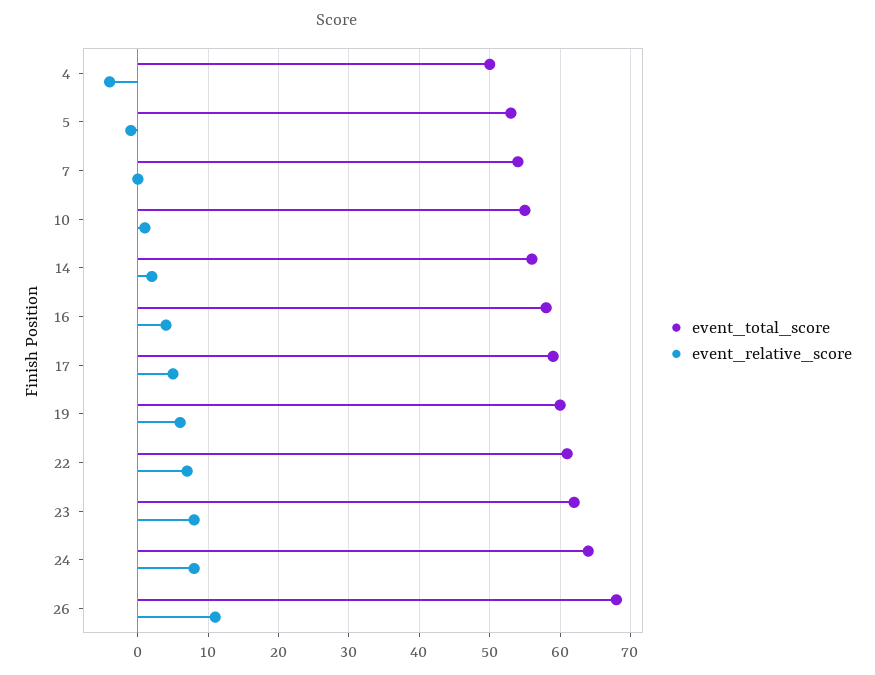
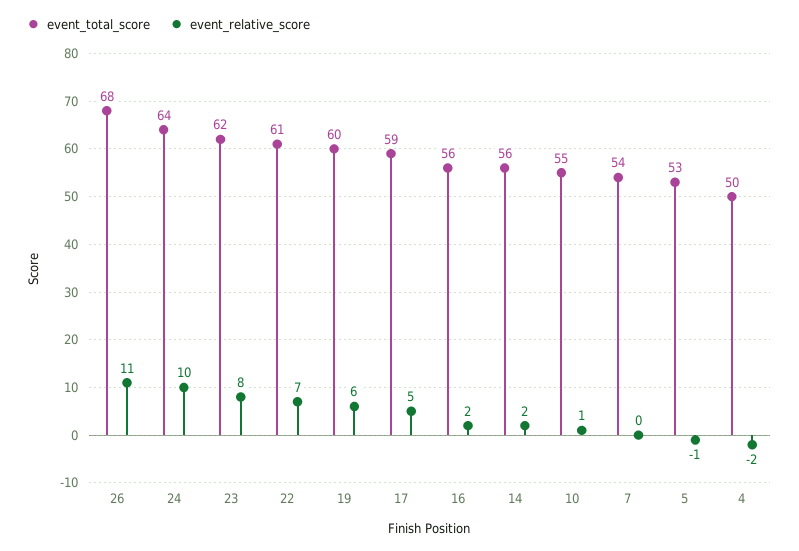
  {
    "event_total_score": {
      "4": 50,
      "5": 53,
      "7": 54,
      "10": 55,
      "14": 56,
-     "16": 58,
+     "16": 56,
      "17": 59,
      "19": 60,
      "22": 61,
      "23": 62,
      "24": 64,
      "26": 68
    },
    "event_relative_score": {
-     "4": -4,
+     "4": -2,
      "5": -1,
      "7": 0,
      "10": 1,
      "14": 2,
-     "16": 4,
+     "16": 2,
      "17": 5,
      "19": 6,
      "22": 7,
      "23": 8,
-     "24": 8,
+     "24": 10,
      "26": 11
    }
  }

